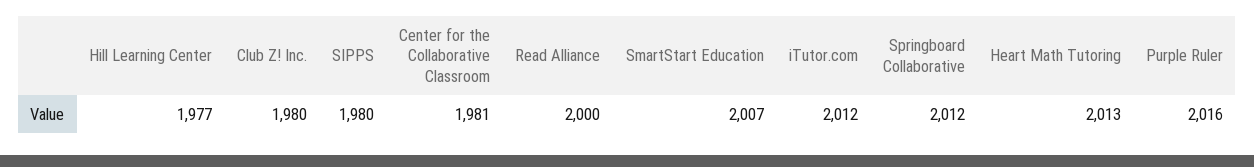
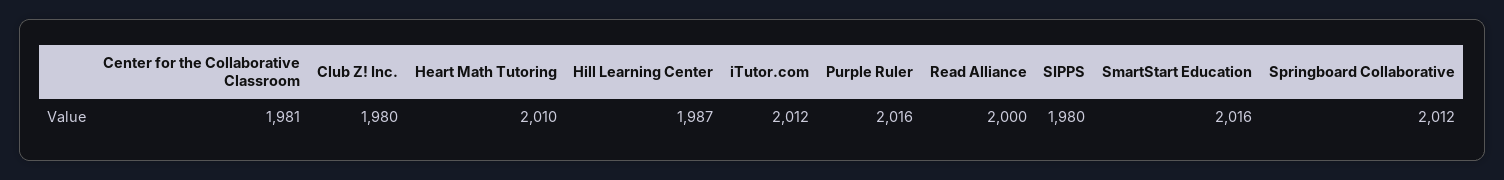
  {
-   "Hill Learning Center": 1977,
+   "Hill Learning Center": 1987,
    "Club Z! Inc.": 1980,
    "SIPPS": 1980,
    "Center for the Collaborative Classroom": 1981,
    "Read Alliance": 2000,
-   "SmartStart Education": 2007,
+   "SmartStart Education": 2016,
    "iTutor.com": 2012,
    "Springboard Collaborative": 2012,
-   "Heart Math Tutoring": 2013,
+   "Heart Math Tutoring": 2010,
    "Purple Ruler": 2016
  }

